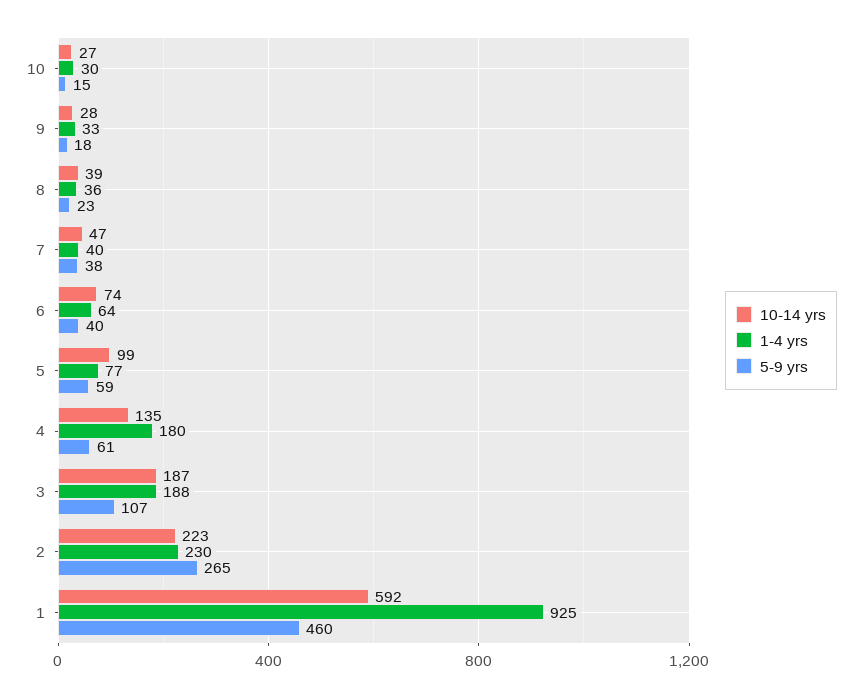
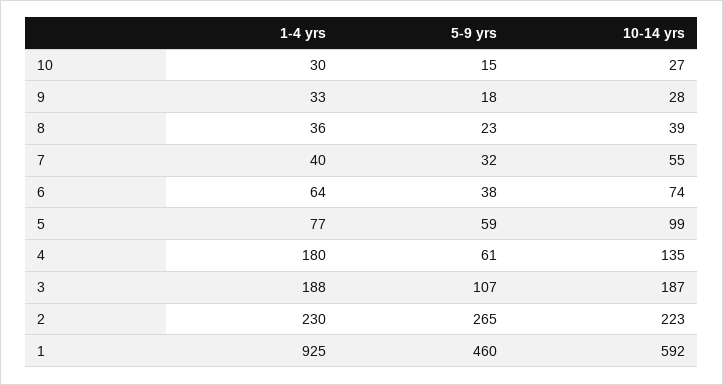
  {
    "10-14 yrs": {
      "10": 27,
      "9": 28,
      "8": 39,
-     "7": 47,
+     "7": 55,
      "6": 74,
      "5": 99,
      "4": 135,
      "3": 187,
      "2": 223,
      "1": 592
    },
    "1-4 yrs": {
      "10": 30,
      "9": 33,
      "8": 36,
      "7": 40,
      "6": 64,
      "5": 77,
      "4": 180,
      "3": 188,
      "2": 230,
      "1": 925
    },
    "5-9 yrs": {
      "10": 15,
      "9": 18,
      "8": 23,
-     "7": 38,
+     "7": 32,
-     "6": 40,
+     "6": 38,
      "5": 59,
      "4": 61,
      "3": 107,
      "2": 265,
      "1": 460
    }
  }

